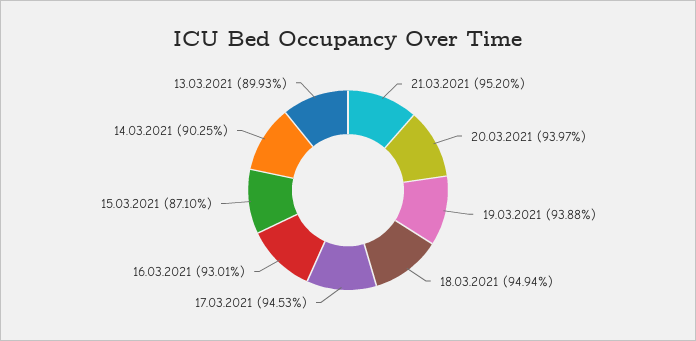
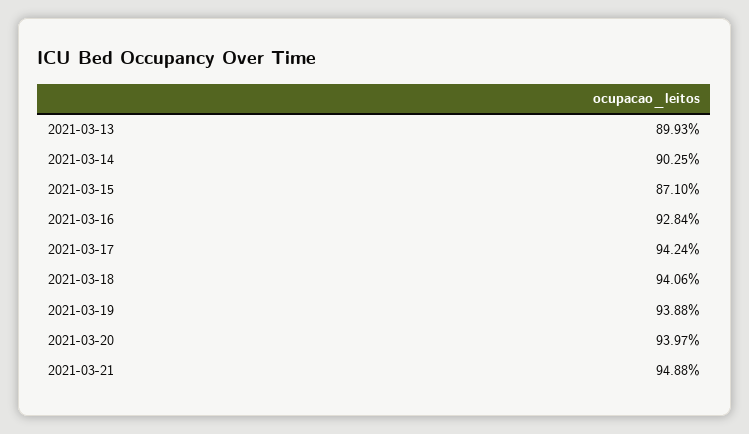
  {
-   "21.03.2021": 95.2,
+   "21.03.2021": 94.88,
    "20.03.2021": 93.97,
    "19.03.2021": 93.88,
-   "18.03.2021": 94.94,
+   "18.03.2021": 94.06,
-   "17.03.2021": 94.53,
+   "17.03.2021": 94.24,
-   "16.03.2021": 93.01,
+   "16.03.2021": 92.84,
    "15.03.2021": 87.1,
    "14.03.2021": 90.25,
    "13.03.2021": 89.93
  }

